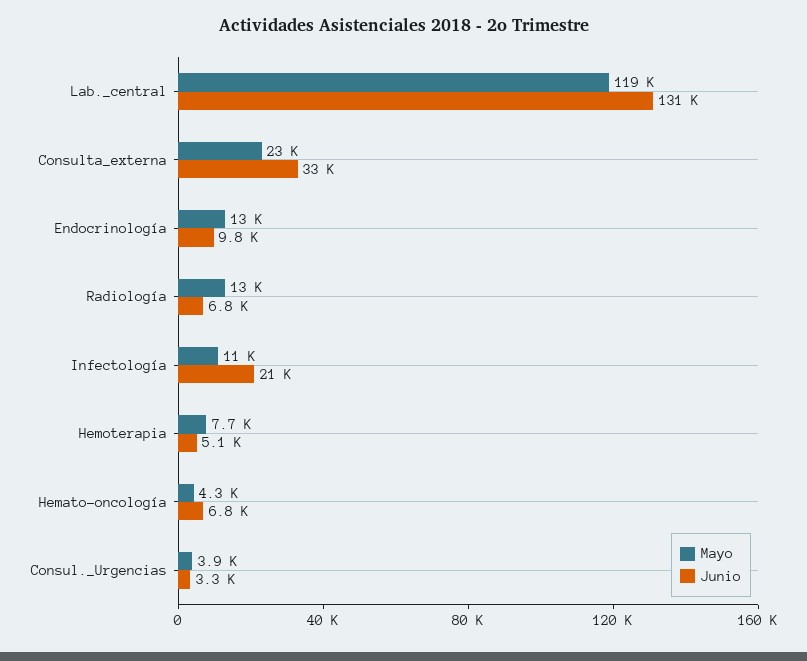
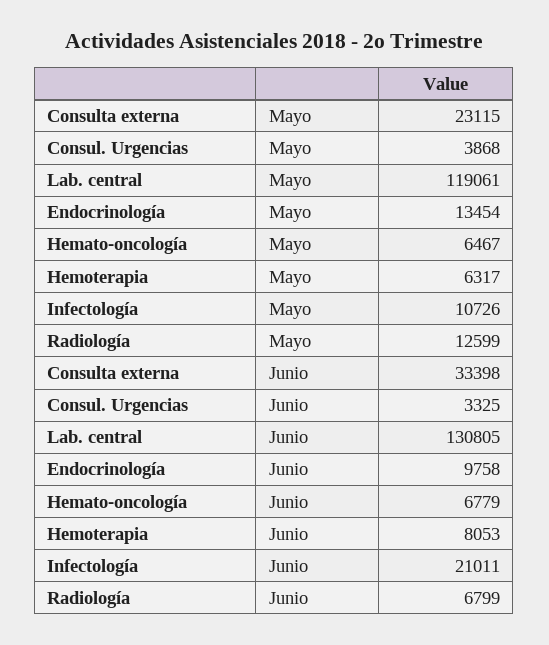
  {
    "Mayo": {
      "Lab._central": 119061,
      "Consulta_externa": 23115,
      "Endocrinología": 13454,
      "Radiología": 12599,
      "Infectología": 10726,
-     "Hemoterapia": 7700,
+     "Hemoterapia": 6317,
-     "Hemato-oncología": 4300,
+     "Hemato-oncología": 6467,
      "Consul._Urgencias": 3868
    },
    "Junio": {
      "Lab._central": 130805,
      "Consulta_externa": 33398,
      "Endocrinología": 9758,
      "Radiología": 6799,
      "Infectología": 21011,
-     "Hemoterapia": 5100,
+     "Hemoterapia": 8053,
      "Hemato-oncología": 6779,
      "Consul._Urgencias": 3325
    }
  }

